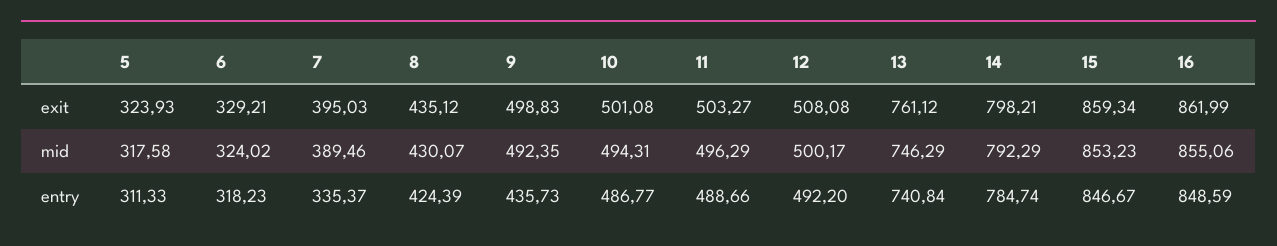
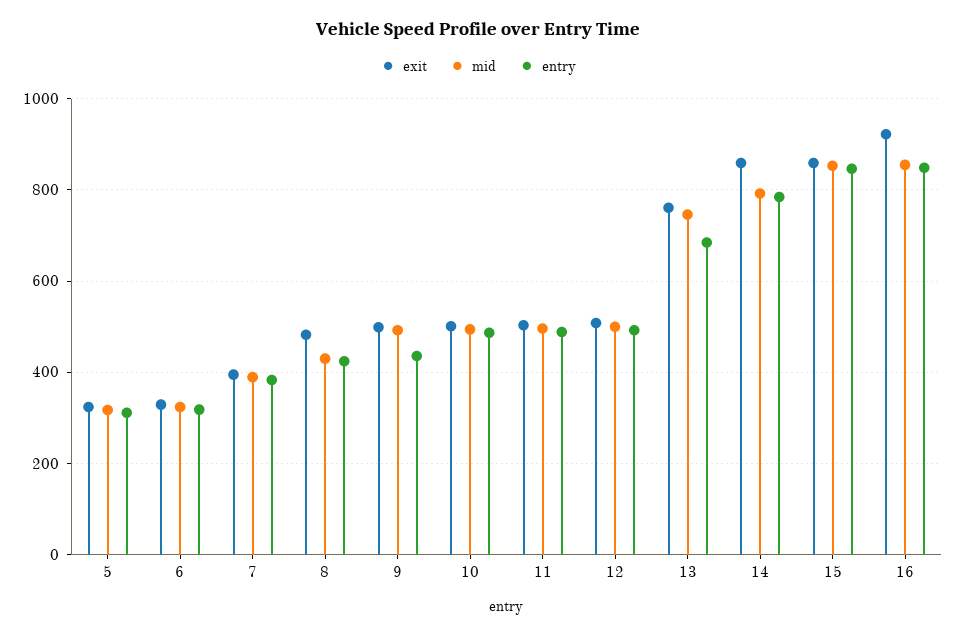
  {
    "exit": {
      "5": 323.93,
      "6": 329.21,
      "7": 395.03,
-     "8": 435.12,
+     "8": 480,
      "9": 498.83,
      "10": 501.08,
      "11": 503.27,
      "12": 508.08,
      "13": 761.12,
-     "14": 798.21,
+     "14": 860,
      "15": 859.34,
-     "16": 861.99
+     "16": 920
    },
    "mid": {
      "5": 317.58,
      "6": 324.02,
      "7": 389.46,
      "8": 430.07,
      "9": 492.35,
      "10": 494.31,
      "11": 496.29,
      "12": 500.17,
      "13": 746.29,
      "14": 792.29,
      "15": 853.23,
      "16": 855.06
    },
    "entry": {
      "5": 311.33,
      "6": 318.23,
-     "7": 335.37,
+     "7": 380,
      "8": 424.39,
      "9": 435.73,
      "10": 486.77,
      "11": 488.66,
      "12": 492.2,
-     "13": 740.84,
+     "13": 680,
      "14": 784.74,
      "15": 846.67,
      "16": 848.59
    }
  }

